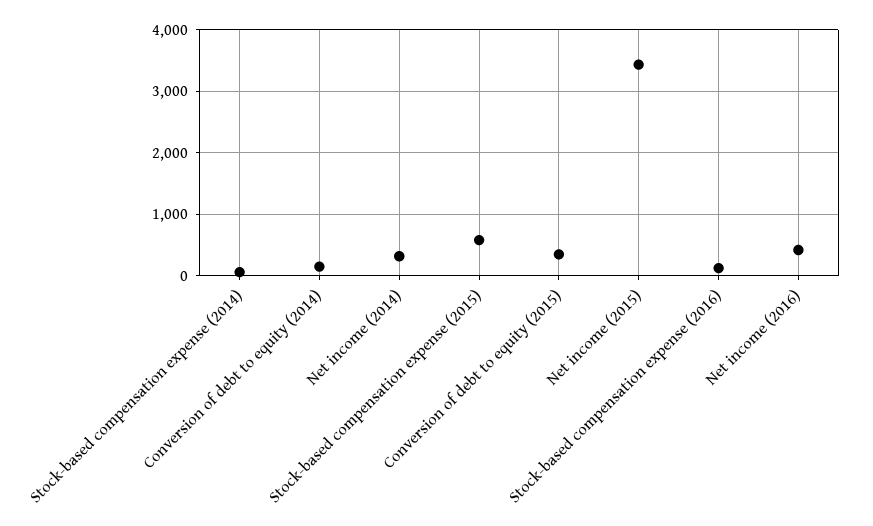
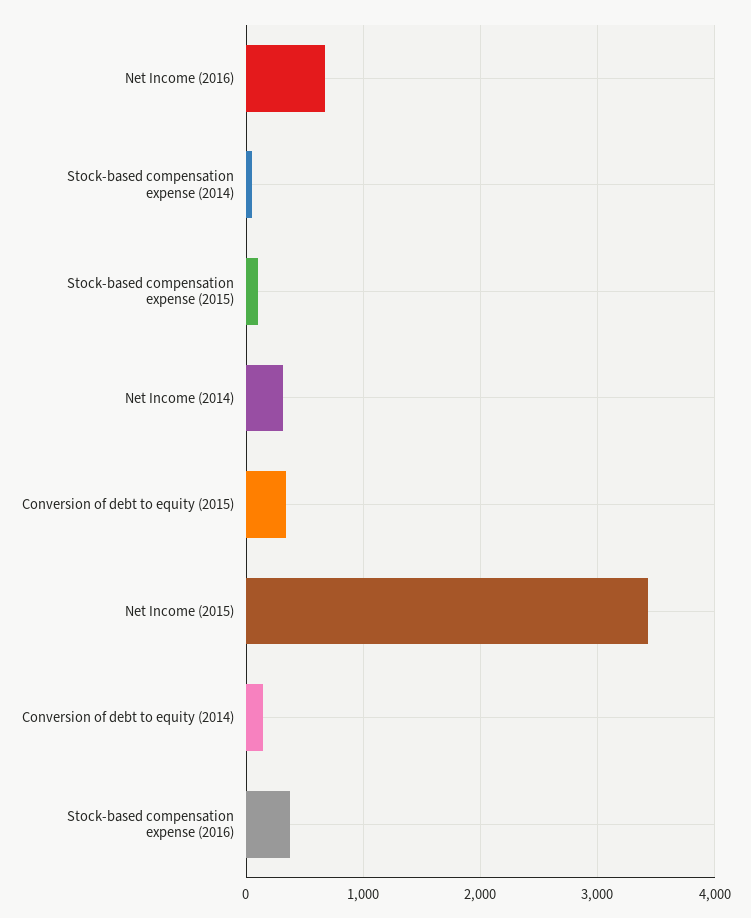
  {
    "Stock-based compensation expense (2014)": 100,
    "Conversion of debt to equity (2014)": 100,
    "Net income (2014)": 300,
-   "Stock-based compensation expense (2015)": 600,
+   "Stock-based compensation expense (2015)": 100,
    "Conversion of debt to equity (2015)": 300,
    "Net income (2015)": 3400,
-   "Stock-based compensation expense (2016)": 100,
+   "Stock-based compensation expense (2016)": 400,
-   "Net income (2016)": 400
+   "Net income (2016)": 700
  }

